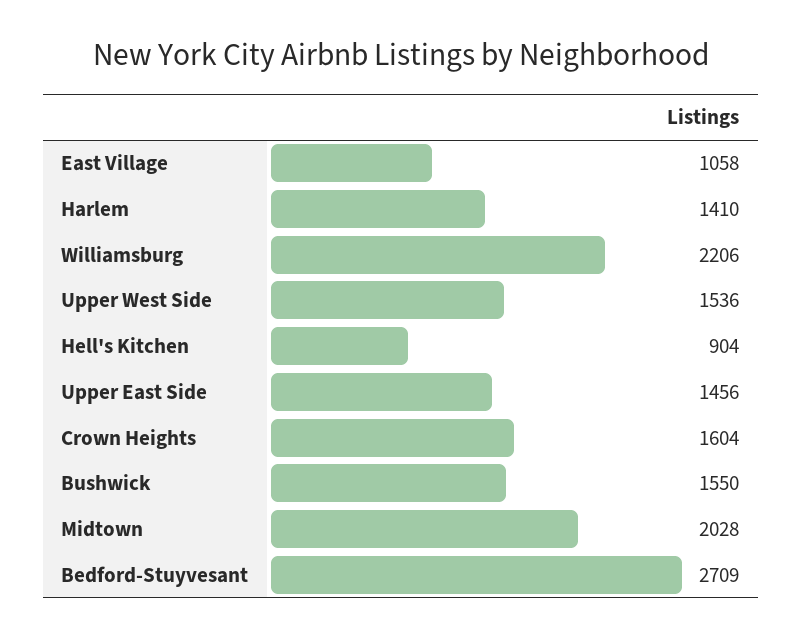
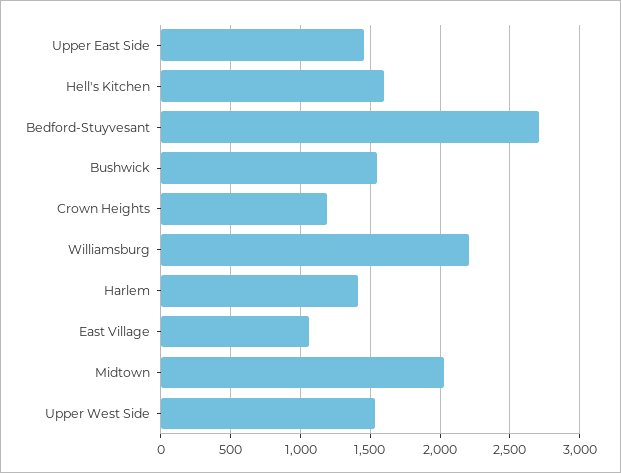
  {
    "East Village": 1058,
    "Harlem": 1410,
    "Williamsburg": 2206,
    "Upper West Side": 1536,
-   "Hell's Kitchen": 904,
+   "Hell's Kitchen": 1600,
    "Upper East Side": 1456,
-   "Crown Heights": 1604,
+   "Crown Heights": 1200,
    "Bushwick": 1550,
    "Midtown": 2028,
    "Bedford-Stuyvesant": 2709
  }

